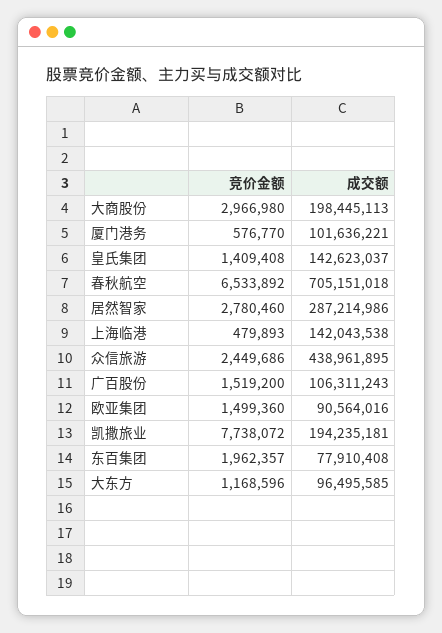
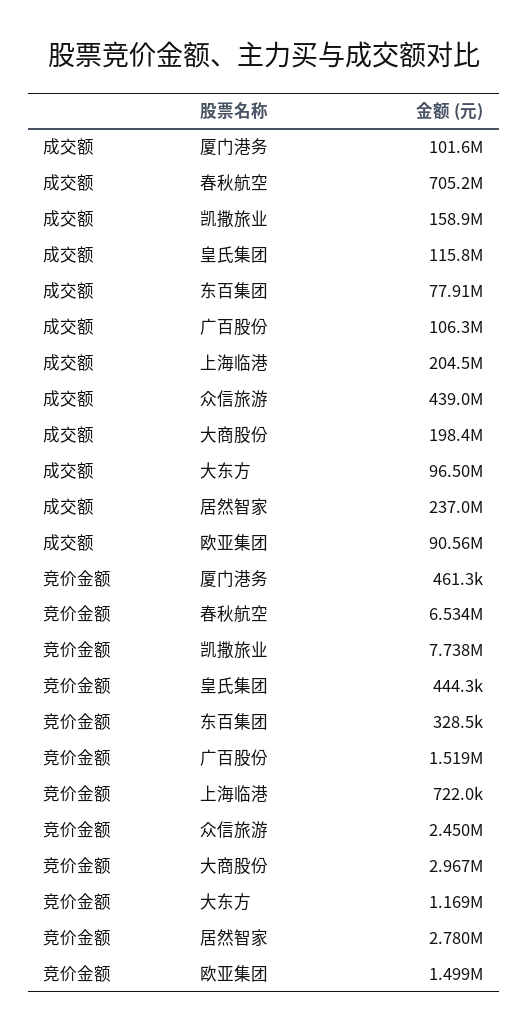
  {
    "竞价金额": {
      "大商股份": 2966980,
-     "厦门港务": 576770,
+     "厦门港务": 461300,
-     "皇氏集团": 1409408,
+     "皇氏集团": 444300,
      "春秋航空": 6533892,
      "居然智家": 2780460,
-     "上海临港": 479893,
+     "上海临港": 722000,
      "众信旅游": 2449686,
      "广百股份": 1519200,
      "欧亚集团": 1499360,
      "凯撒旅业": 7738072,
-     "东百集团": 1962357,
+     "东百集团": 328500,
      "大东方": 1168596
    },
    "成交额": {
      "大商股份": 198445113,
      "厦门港务": 101636221,
-     "皇氏集团": 142623037,
+     "皇氏集团": 115800000,
      "春秋航空": 705151018,
-     "居然智家": 287214986,
+     "居然智家": 237000000,
-     "上海临港": 142043538,
+     "上海临港": 204500000,
      "众信旅游": 438961895,
      "广百股份": 106311243,
      "欧亚集团": 90564016,
-     "凯撒旅业": 194235181,
+     "凯撒旅业": 158900000,
      "东百集团": 77910408,
      "大东方": 96495585
    }
  }

